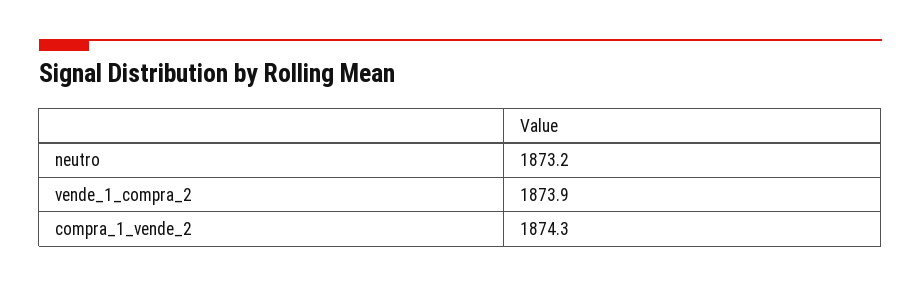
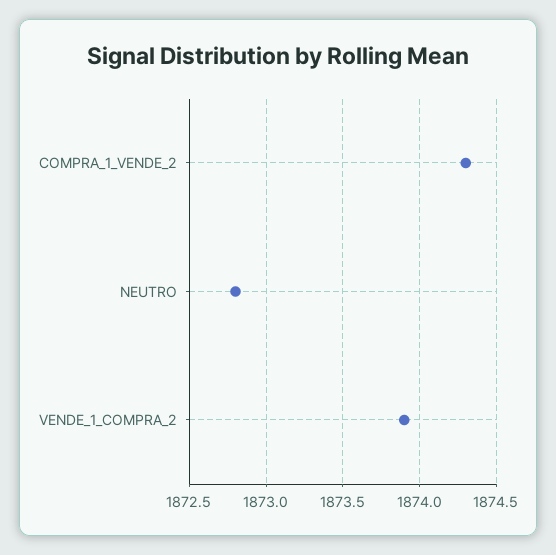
  {
-   "neutro": 1873.2,
+   "neutro": 1872.8,
    "vende_1_compra_2": 1873.9,
    "compra_1_vende_2": 1874.3
  }

